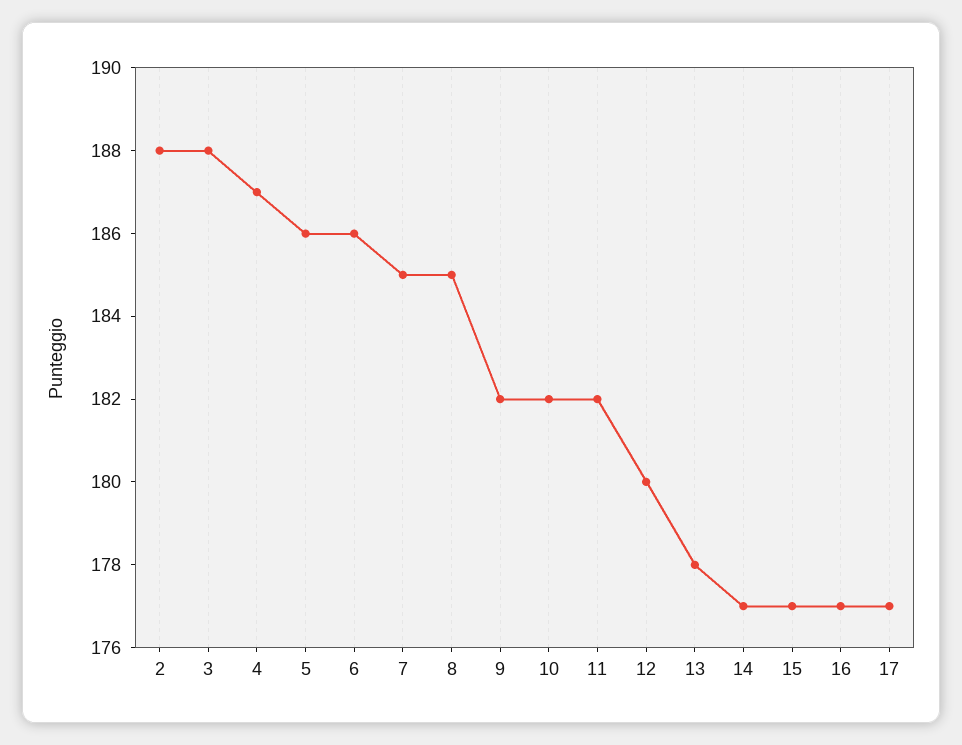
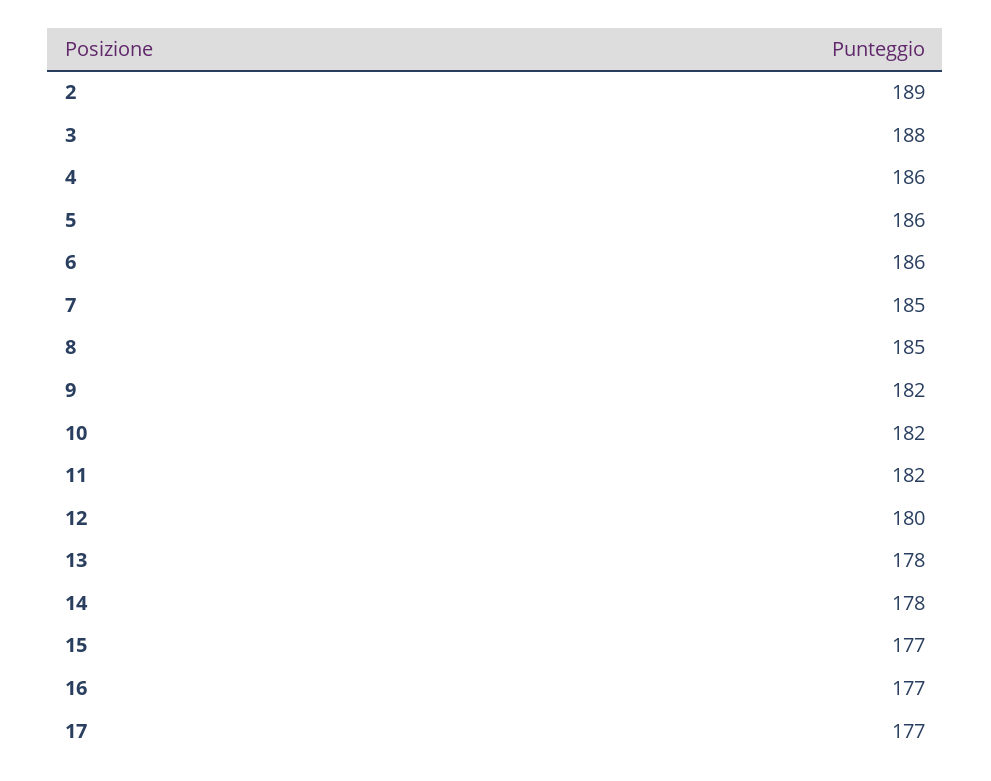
  {
-   "2": 188,
+   "2": 189,
    "3": 188,
-   "4": 187,
+   "4": 186,
    "5": 186,
    "6": 186,
    "7": 185,
    "8": 185,
    "9": 182,
    "10": 182,
    "11": 182,
    "12": 180,
    "13": 178,
-   "14": 177,
+   "14": 178,
    "15": 177,
    "16": 177,
    "17": 177
  }

